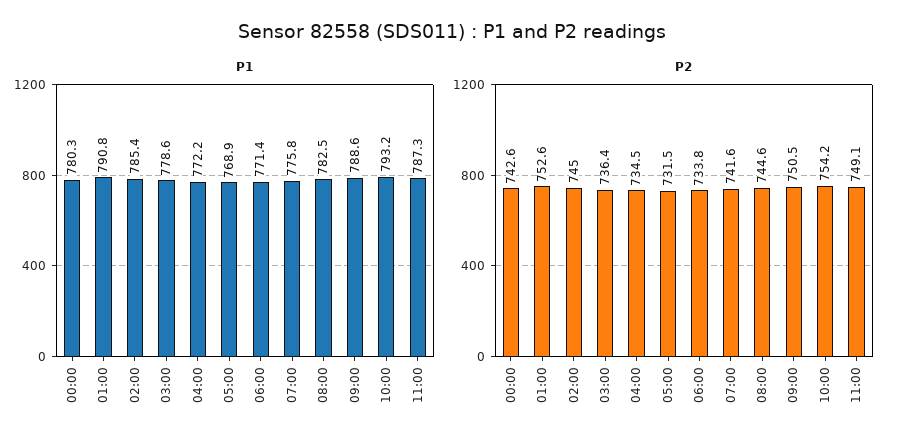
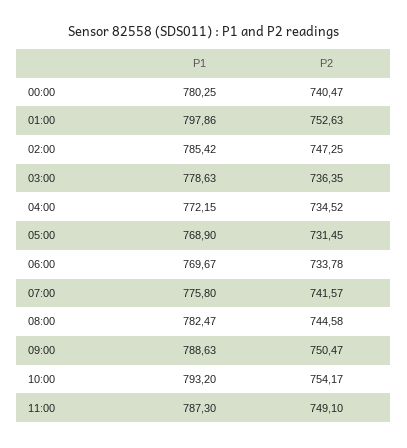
  {
    "P1": {
      "00:00": 780.25,
-     "01:00": 790.8,
+     "01:00": 797.86,
      "02:00": 785.42,
      "03:00": 778.63,
      "04:00": 772.15,
      "05:00": 768.9,
-     "06:00": 771.4,
+     "06:00": 769.67,
      "07:00": 775.8,
      "08:00": 782.47,
      "09:00": 788.63,
      "10:00": 793.2,
      "11:00": 787.3
    },
    "P2": {
-     "00:00": 742.6,
+     "00:00": 740.47,
      "01:00": 752.63,
-     "02:00": 745,
+     "02:00": 747.25,
      "03:00": 736.35,
      "04:00": 734.52,
      "05:00": 731.45,
      "06:00": 733.78,
      "07:00": 741.57,
      "08:00": 744.58,
      "09:00": 750.47,
      "10:00": 754.17,
      "11:00": 749.1
    }
  }

